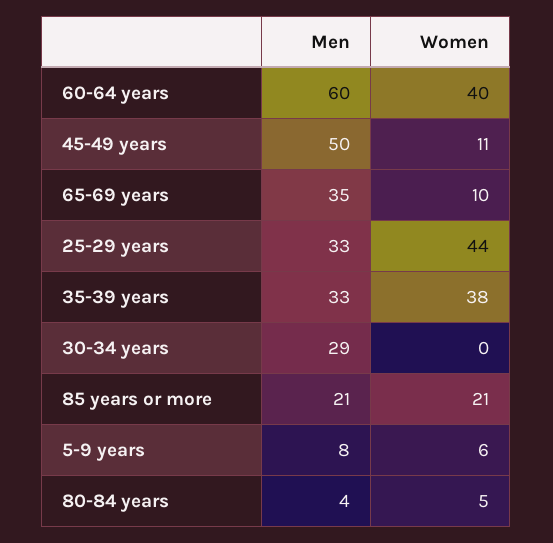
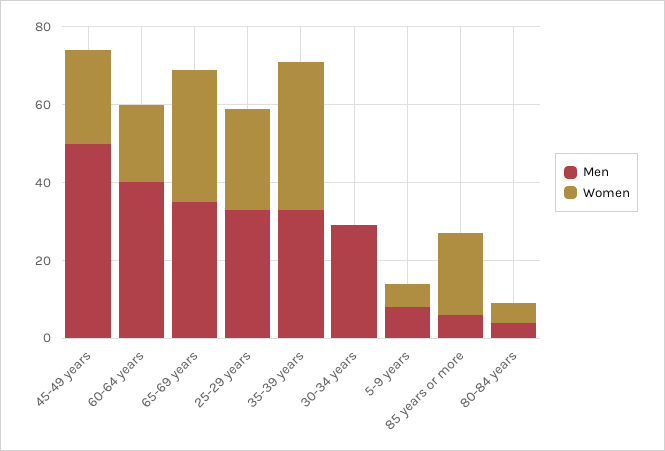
  {
    "Men": {
-     "60-64 years": 60,
+     "60-64 years": 40,
      "45-49 years": 50,
      "65-69 years": 35,
      "25-29 years": 33,
      "35-39 years": 33,
      "30-34 years": 29,
-     "85 years or more": 21,
+     "85 years or more": 5,
      "5-9 years": 8,
      "80-84 years": 4
    },
    "Women": {
-     "60-64 years": 40,
+     "60-64 years": 20,
-     "45-49 years": 11,
+     "45-49 years": 25,
-     "65-69 years": 10,
+     "65-69 years": 35,
-     "25-29 years": 44,
+     "25-29 years": 25,
      "35-39 years": 38,
      "30-34 years": 0,
      "85 years or more": 21,
      "5-9 years": 6,
      "80-84 years": 5
    }
  }

